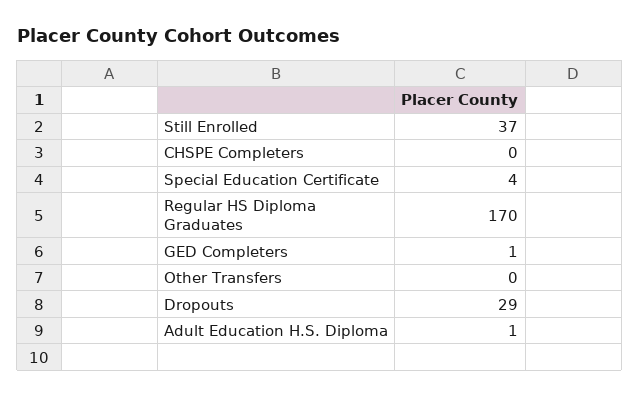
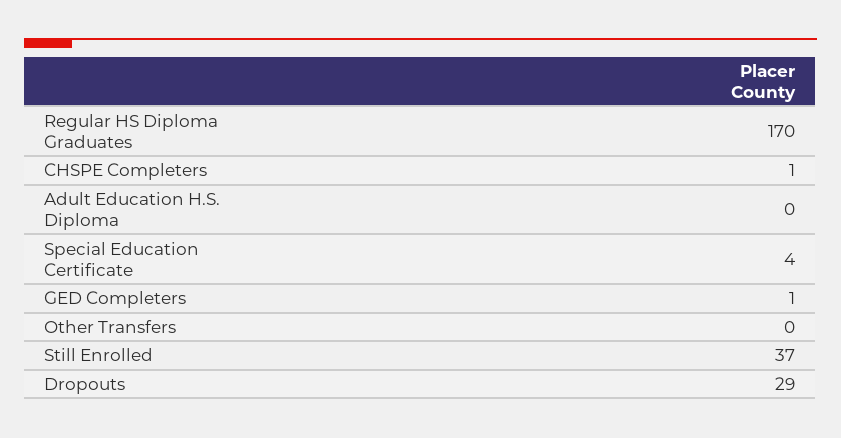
  {
    "Still Enrolled": 37,
-   "CHSPE Completers": 0,
+   "CHSPE Completers": 1,
    "Special Education Certificate": 4,
    "Regular HS Diploma Graduates": 170,
    "GED Completers": 1,
    "Other Transfers": 0,
    "Dropouts": 29,
-   "Adult Education H.S. Diploma": 1
+   "Adult Education H.S. Diploma": 0
  }

